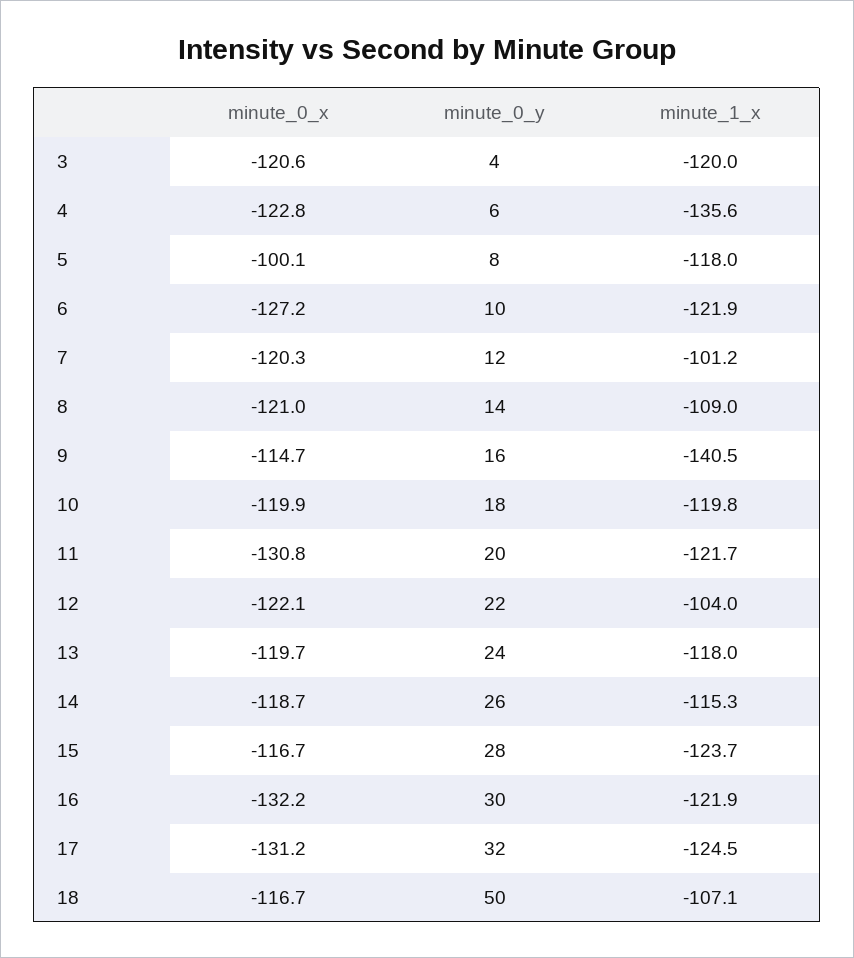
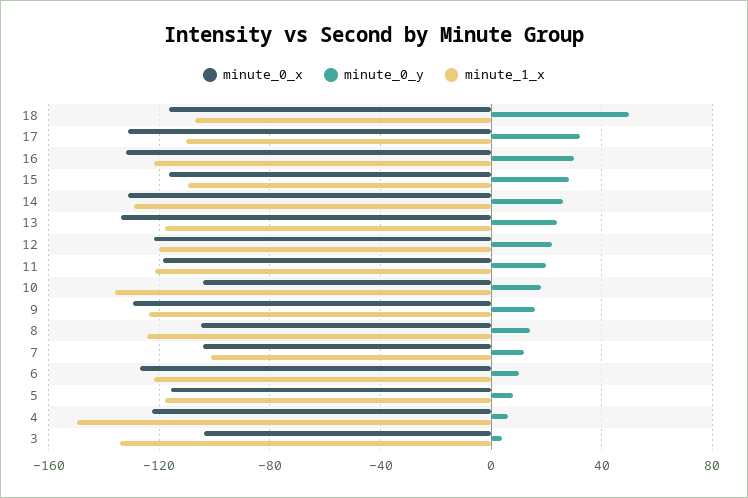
  {
    "minute_0_x": {
-     "3": -120.6,
+     "3": -105,
      "4": -122.8,
-     "5": -100.1,
+     "5": -115,
      "6": -127.2,
-     "7": -120.3,
+     "7": -105,
-     "8": -121,
+     "8": -105,
-     "9": -114.7,
+     "9": -130,
-     "10": -119.9,
+     "10": -105,
-     "11": -130.8,
+     "11": -120,
      "12": -122.1,
-     "13": -119.7,
+     "13": -135,
-     "14": -118.7,
+     "14": -130,
      "15": -116.7,
      "16": -132.2,
      "17": -131.2,
      "18": -116.7
    },
    "minute_0_y": {
      "3": 4,
      "4": 6,
      "5": 8,
      "6": 10,
      "7": 12,
      "8": 14,
      "9": 16,
      "10": 18,
      "11": 20,
      "12": 22,
      "13": 24,
      "14": 26,
      "15": 28,
      "16": 30,
      "17": 32,
      "18": 50
    },
    "minute_1_x": {
-     "3": -120,
+     "3": -135,
-     "4": -135.6,
+     "4": -150,
      "5": -118,
      "6": -121.9,
      "7": -101.2,
-     "8": -109,
+     "8": -125,
-     "9": -140.5,
+     "9": -125,
-     "10": -119.8,
+     "10": -135,
      "11": -121.7,
-     "12": -104,
+     "12": -120,
      "13": -118,
-     "14": -115.3,
+     "14": -130,
-     "15": -123.7,
+     "15": -110,
      "16": -121.9,
-     "17": -124.5,
+     "17": -110,
      "18": -107.1
    }
  }

